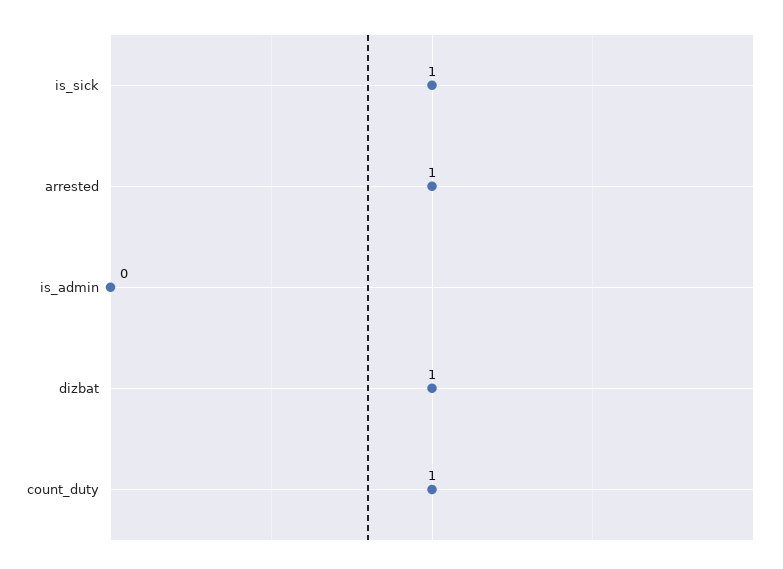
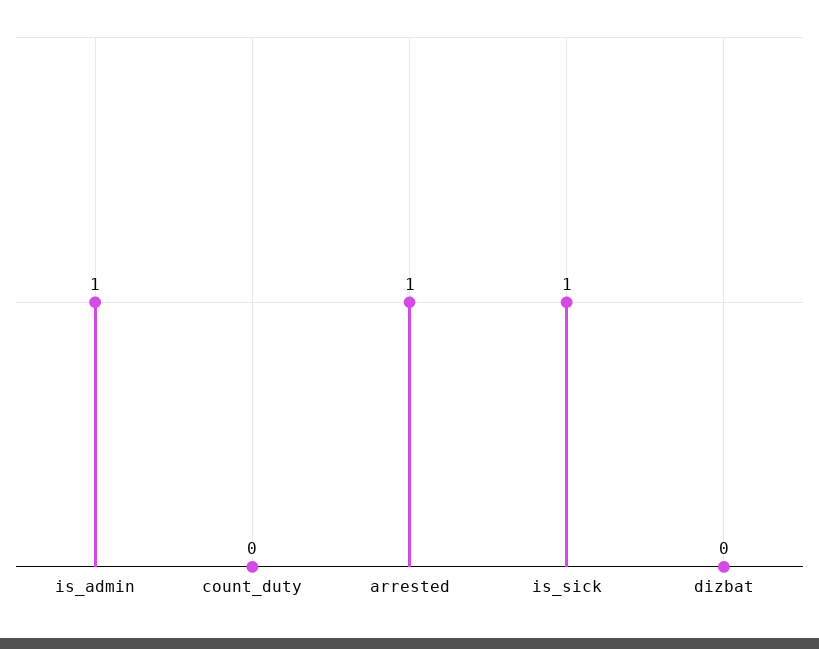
  {
    "is_sick": 1,
    "arrested": 1,
-   "is_admin": 0,
+   "is_admin": 1,
-   "dizbat": 1,
+   "dizbat": 0,
-   "count_duty": 1
+   "count_duty": 0
  }

